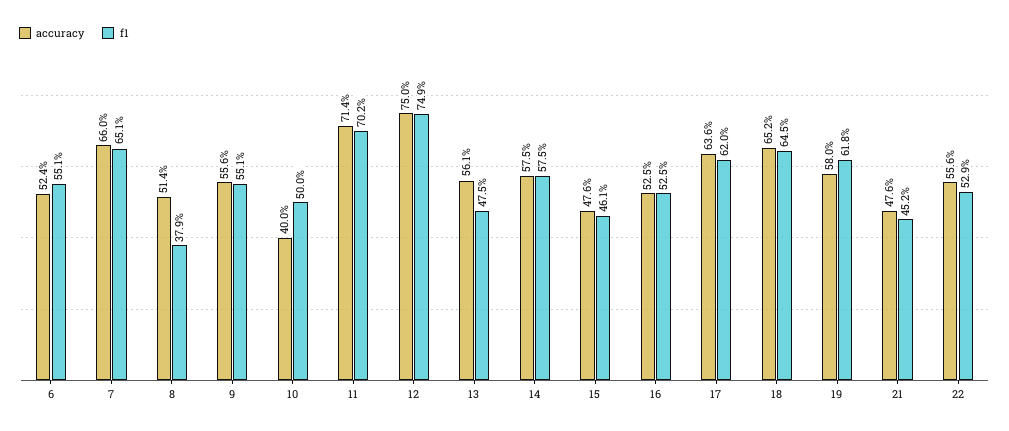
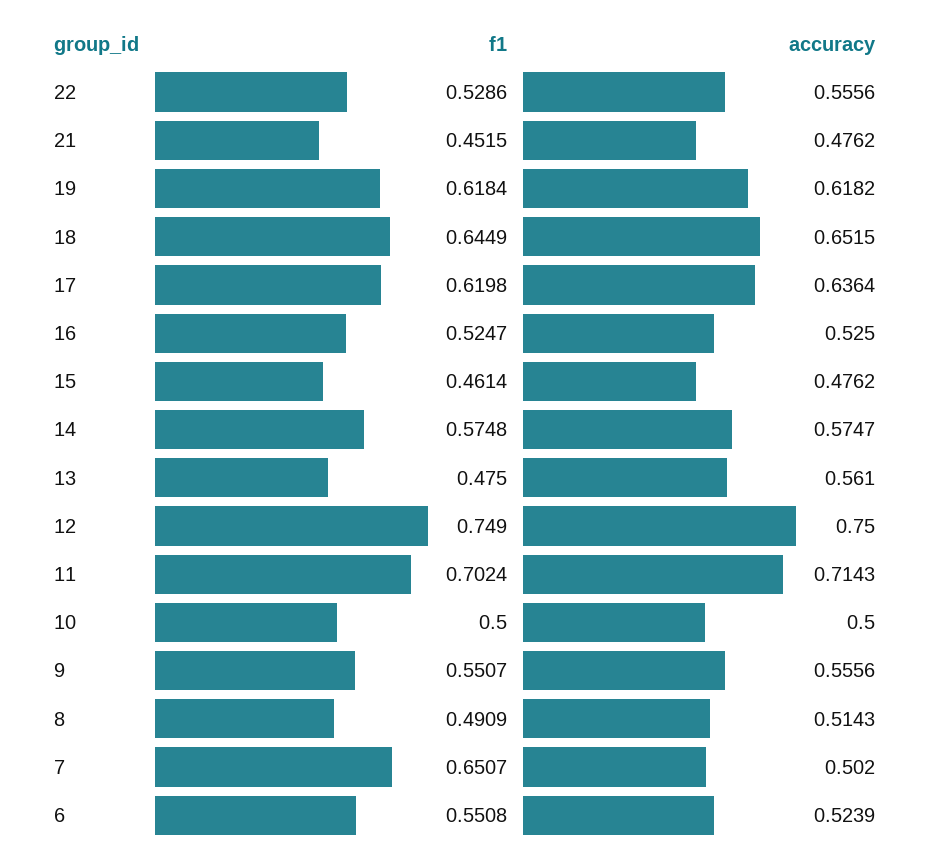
  {
    "accuracy": {
      "6": 0.5239,
-     "7": 0.66,
+     "7": 0.502,
      "8": 0.5143,
      "9": 0.5556,
-     "10": 0.4,
+     "10": 0.5,
      "11": 0.7143,
      "12": 0.75,
      "13": 0.561,
      "14": 0.5747,
      "15": 0.4762,
      "16": 0.525,
      "17": 0.6364,
      "18": 0.6515,
-     "19": 0.58,
+     "19": 0.6182,
      "21": 0.4762,
      "22": 0.5556
    },
    "f1": {
      "6": 0.5508,
      "7": 0.6507,
-     "8": 0.379,
+     "8": 0.4909,
      "9": 0.5507,
      "10": 0.5,
      "11": 0.7024,
      "12": 0.749,
      "13": 0.475,
      "14": 0.5748,
      "15": 0.4614,
      "16": 0.5247,
      "17": 0.6198,
      "18": 0.6449,
      "19": 0.6184,
      "21": 0.4515,
      "22": 0.5286
    }
  }

